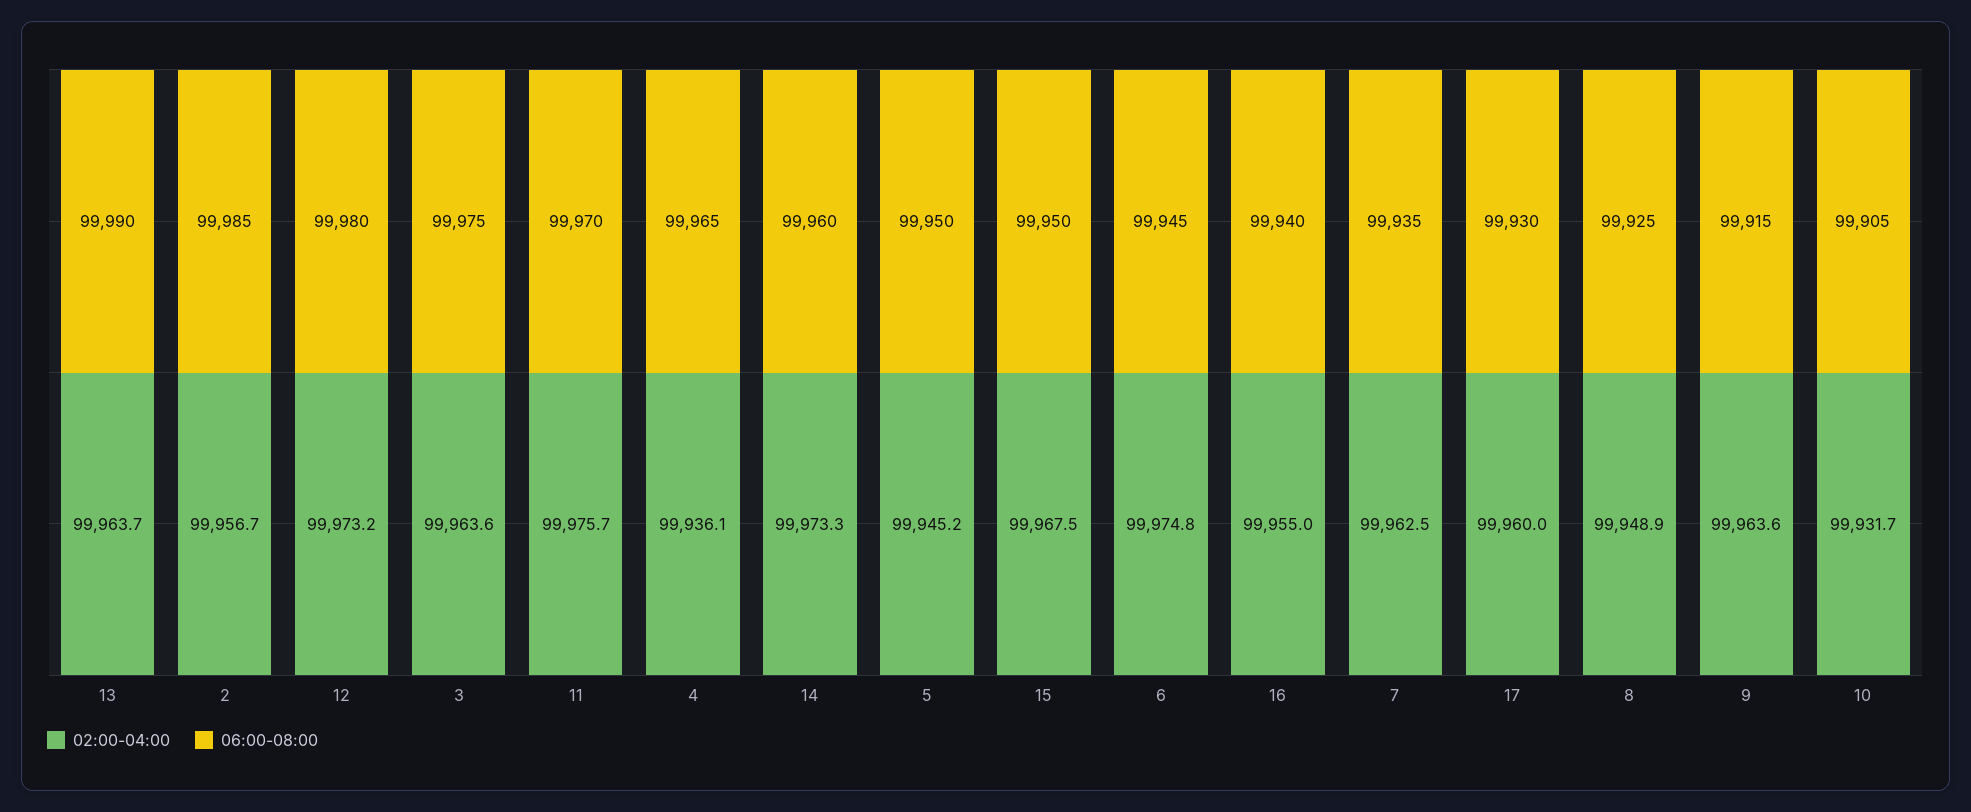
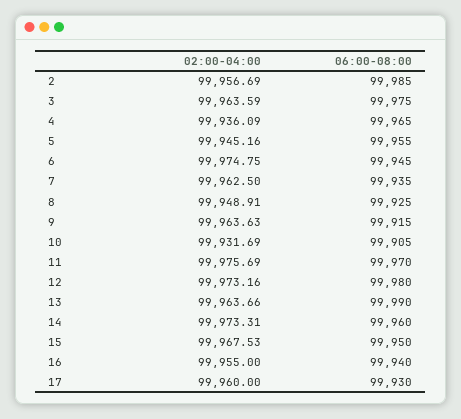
  {
    "02:00-04:00": {
      "13": 99963.66,
      "2": 99956.69,
      "12": 99973.16,
      "3": 99963.59,
      "11": 99975.69,
      "4": 99936.09,
      "14": 99973.31,
      "5": 99945.16,
      "15": 99967.53,
      "6": 99974.75,
      "16": 99955,
      "7": 99962.5,
      "17": 99960,
      "8": 99948.91,
      "9": 99963.63,
      "10": 99931.69
    },
    "06:00-08:00": {
      "13": 99990,
      "2": 99985,
      "12": 99980,
      "3": 99975,
      "11": 99970,
      "4": 99965,
      "14": 99960,
-     "5": 99950,
+     "5": 99955,
      "15": 99950,
      "6": 99945,
      "16": 99940,
      "7": 99935,
      "17": 99930,
      "8": 99925,
      "9": 99915,
      "10": 99905
    }
  }

